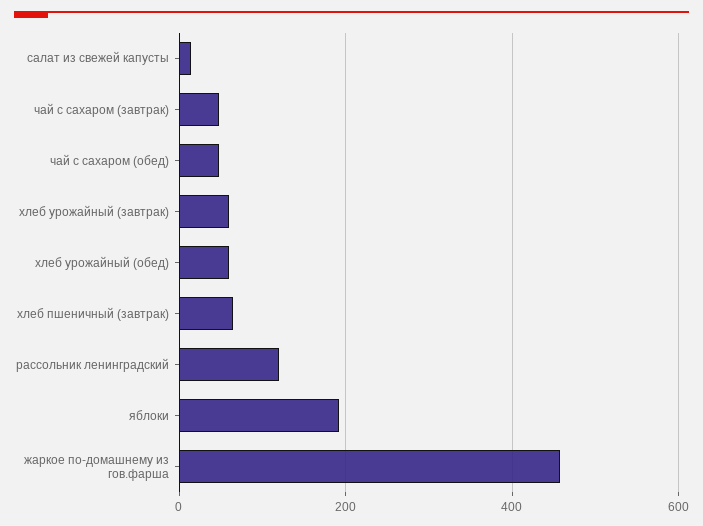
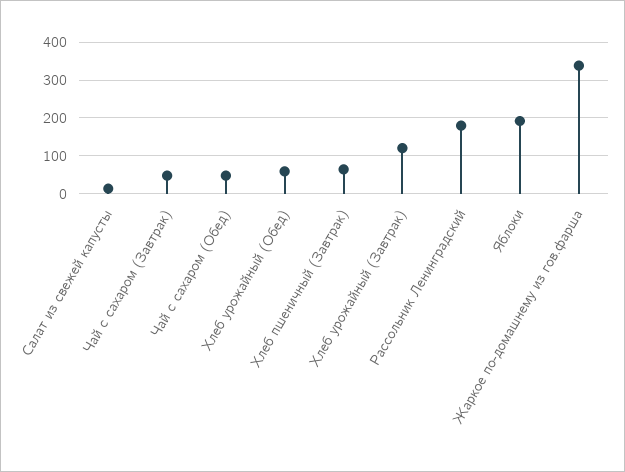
  {
    "салат из свежей капусты": 20,
    "чай с сахаром (завтрак)": 40,
    "чай с сахаром (обед)": 40,
-   "хлеб урожайный (завтрак)": 60,
+   "хлеб урожайный (завтрак)": 120,
    "хлеб урожайный (обед)": 60,
    "хлеб пшеничный (завтрак)": 60,
-   "рассольник ленинградский": 120,
+   "рассольник ленинградский": 180,
    "яблоки": 200,
-   "жаркое по-домашнему из гов.фарша": 460
+   "жаркое по-домашнему из гов.фарша": 340
  }

